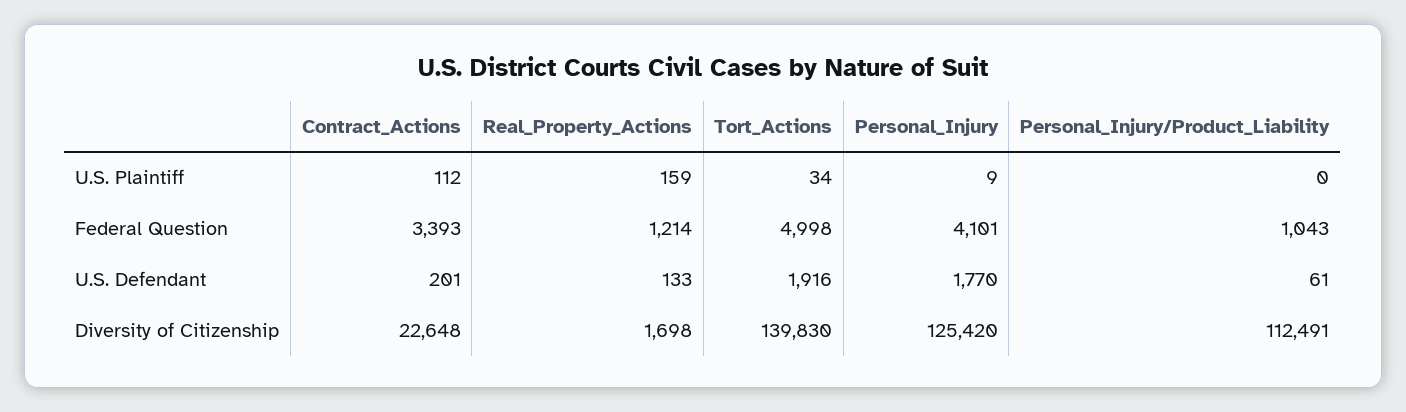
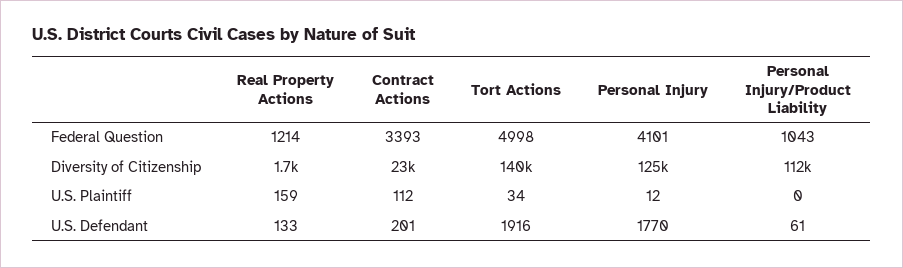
  {
    "Contract_Actions": {
      "U.S. Plaintiff": 112,
      "Federal Question": 3393,
      "U.S. Defendant": 201,
      "Diversity of Citizenship": 22648
    },
    "Real_Property_Actions": {
      "U.S. Plaintiff": 159,
      "Federal Question": 1214,
      "U.S. Defendant": 133,
      "Diversity of Citizenship": 1698
    },
    "Tort_Actions": {
      "U.S. Plaintiff": 34,
      "Federal Question": 4998,
      "U.S. Defendant": 1916,
      "Diversity of Citizenship": 139830
    },
    "Personal_Injury": {
-     "U.S. Plaintiff": 9,
+     "U.S. Plaintiff": 12,
      "Federal Question": 4101,
      "U.S. Defendant": 1770,
      "Diversity of Citizenship": 125420
    },
    "Personal_Injury/Product_Liability": {
      "U.S. Plaintiff": 0,
      "Federal Question": 1043,
      "U.S. Defendant": 61,
      "Diversity of Citizenship": 112491
    }
  }

